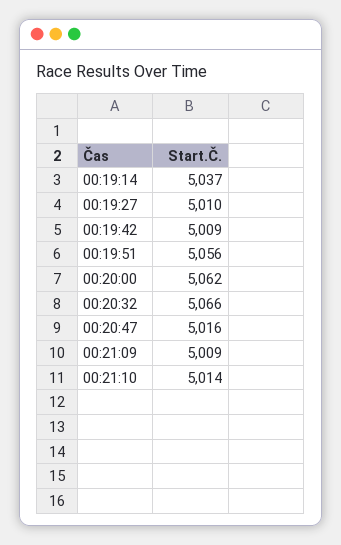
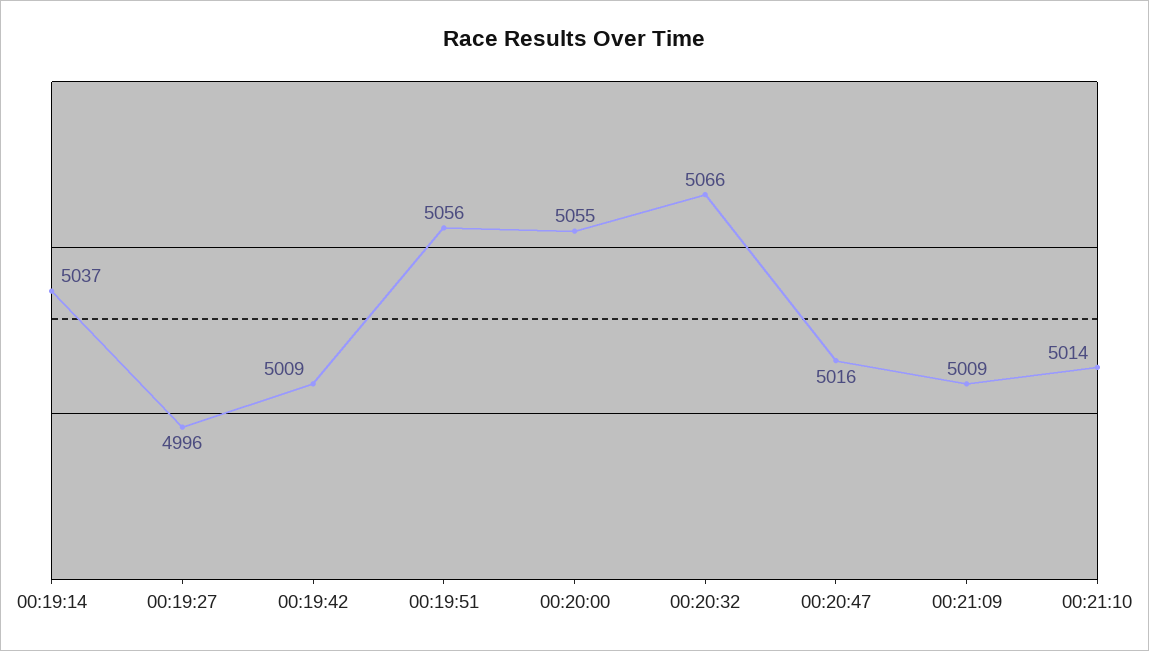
  {
    "00:19:14": 5037,
-   "00:19:27": 5010,
+   "00:19:27": 4996,
    "00:19:42": 5009,
    "00:19:51": 5056,
-   "00:20:00": 5062,
+   "00:20:00": 5055,
    "00:20:32": 5066,
    "00:20:47": 5016,
    "00:21:09": 5009,
    "00:21:10": 5014
  }

